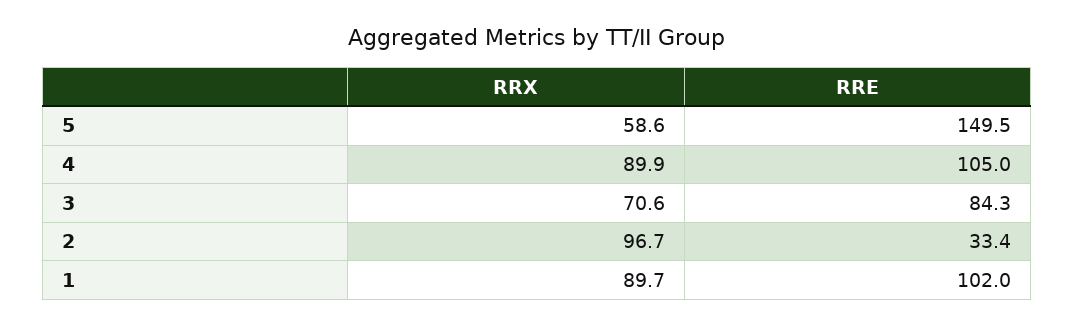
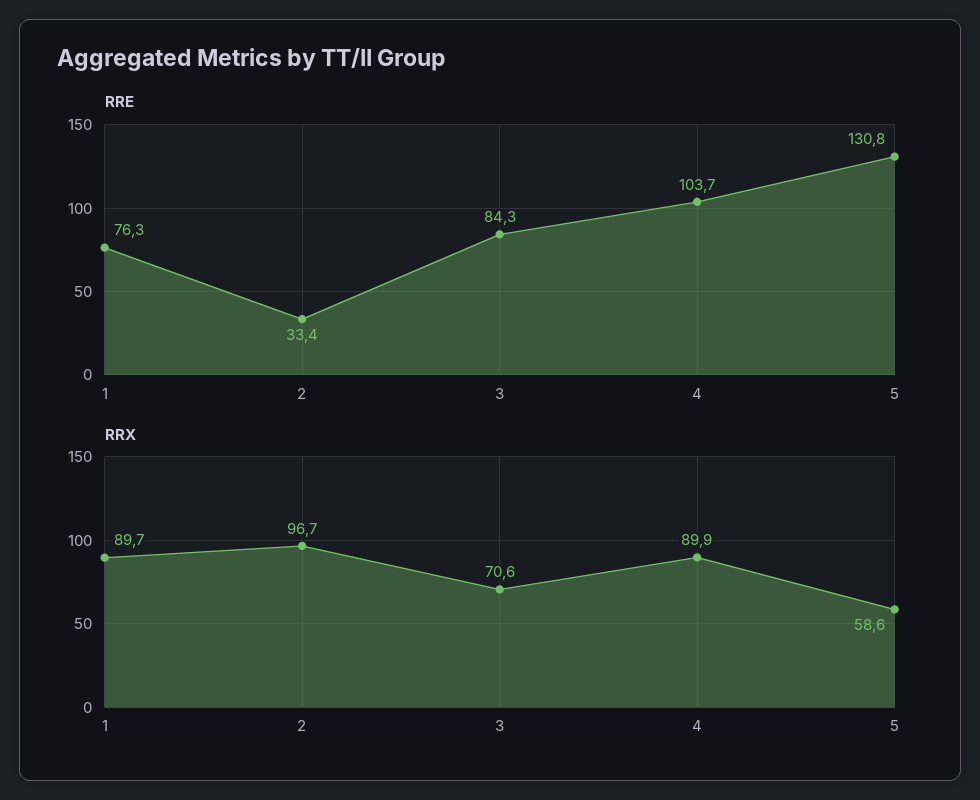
  {
    "RRX": {
      "5": 58.6,
      "4": 89.9,
      "3": 70.6,
      "2": 96.7,
      "1": 89.7
    },
    "RRE": {
-     "5": 149.5,
+     "5": 130.8,
-     "4": 105,
+     "4": 103.7,
      "3": 84.3,
      "2": 33.4,
-     "1": 102
+     "1": 76.3
    }
  }

